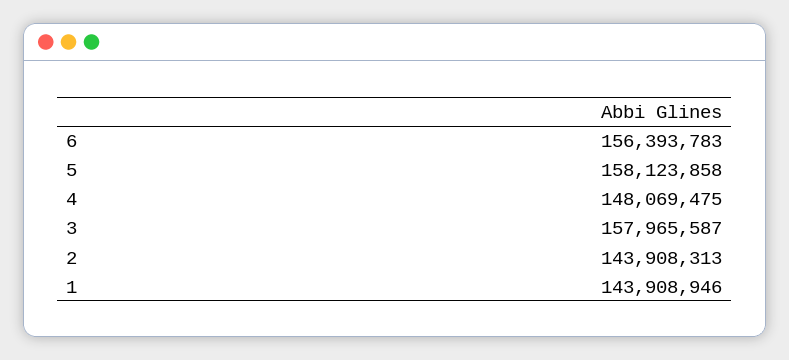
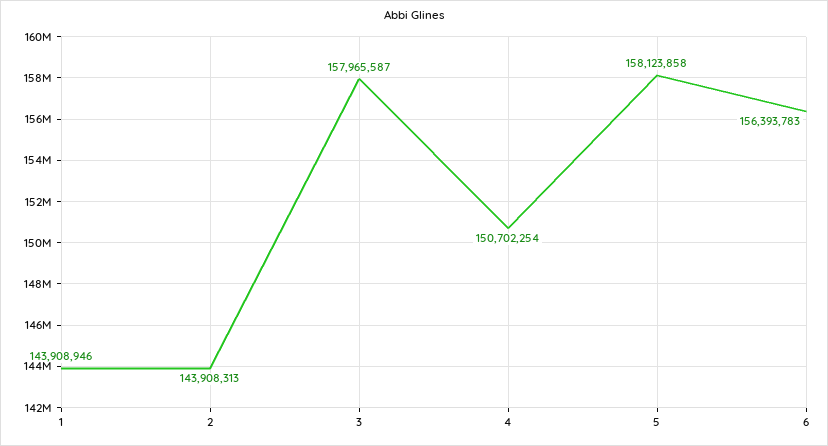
  {
    "6": 156393783,
    "5": 158123858,
-   "4": 148069475,
+   "4": 150702254,
    "3": 157965587,
    "2": 143908313,
    "1": 143908946
  }

